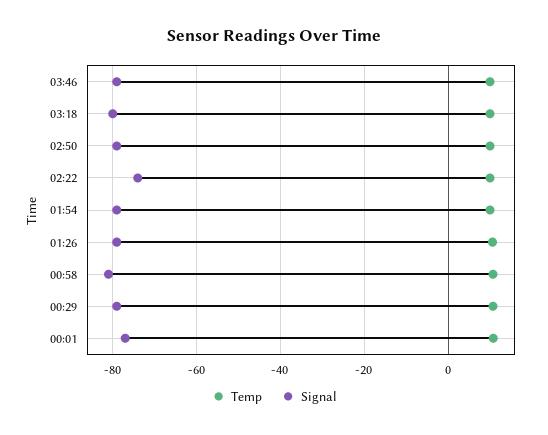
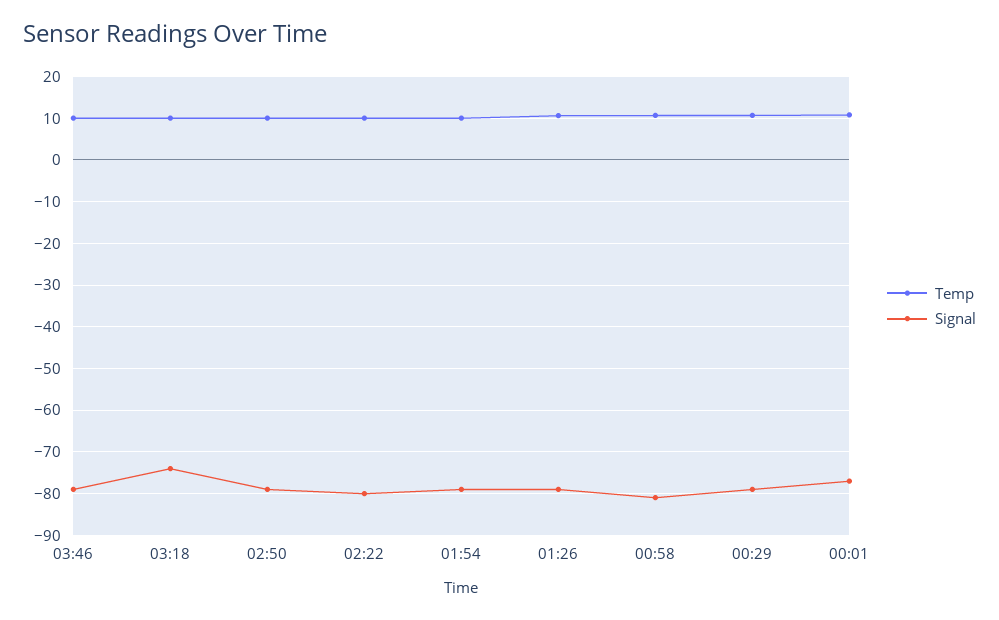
  {
    "Temp": {
      "03:46": 10,
      "03:18": 10,
      "02:50": 10,
      "02:22": 10,
      "01:54": 10,
      "01:26": 10,
      "00:58": 10,
      "00:29": 10,
      "00:01": 10
    },
    "Signal": {
      "03:46": -80,
-     "03:18": -80,
+     "03:18": -74,
      "02:50": -80,
-     "02:22": -74,
+     "02:22": -80,
      "01:54": -80,
      "01:26": -80,
      "00:58": -82,
      "00:29": -80,
      "00:01": -78
    }
  }

